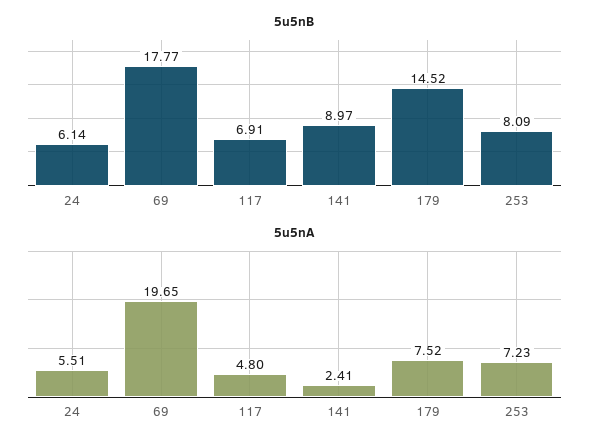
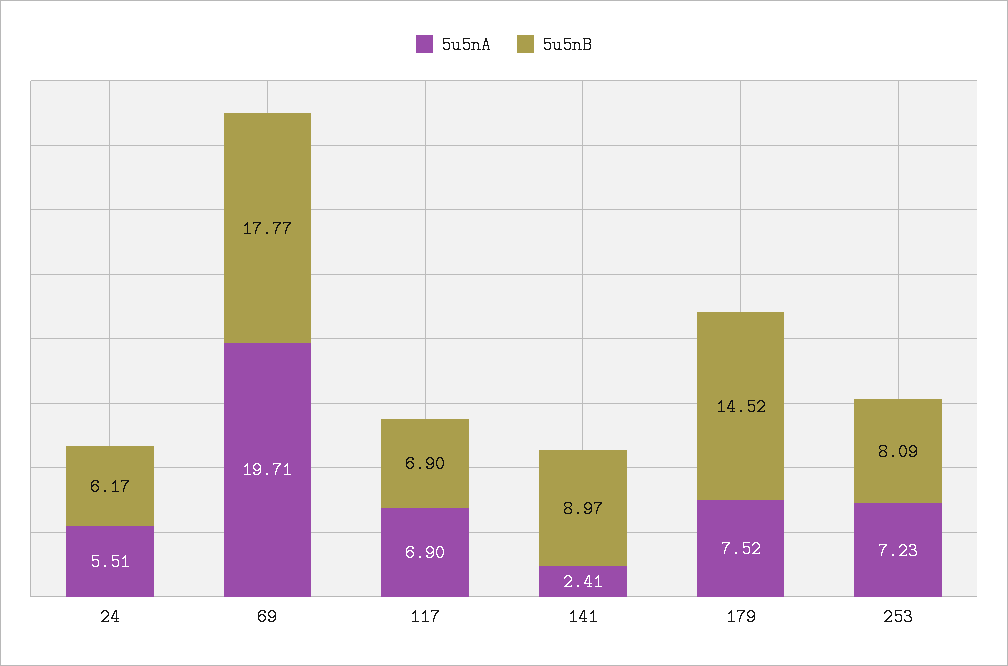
  {
    "5u5nB": {
-     "24": 6.14,
+     "24": 6.17,
      "69": 17.77,
-     "117": 6.91,
+     "117": 6.9,
      "141": 8.97,
      "179": 14.52,
      "253": 8.09
    },
    "5u5nA": {
      "24": 5.51,
-     "69": 19.65,
+     "69": 19.71,
-     "117": 4.8,
+     "117": 6.9,
      "141": 2.41,
      "179": 7.52,
      "253": 7.23
    }
  }

